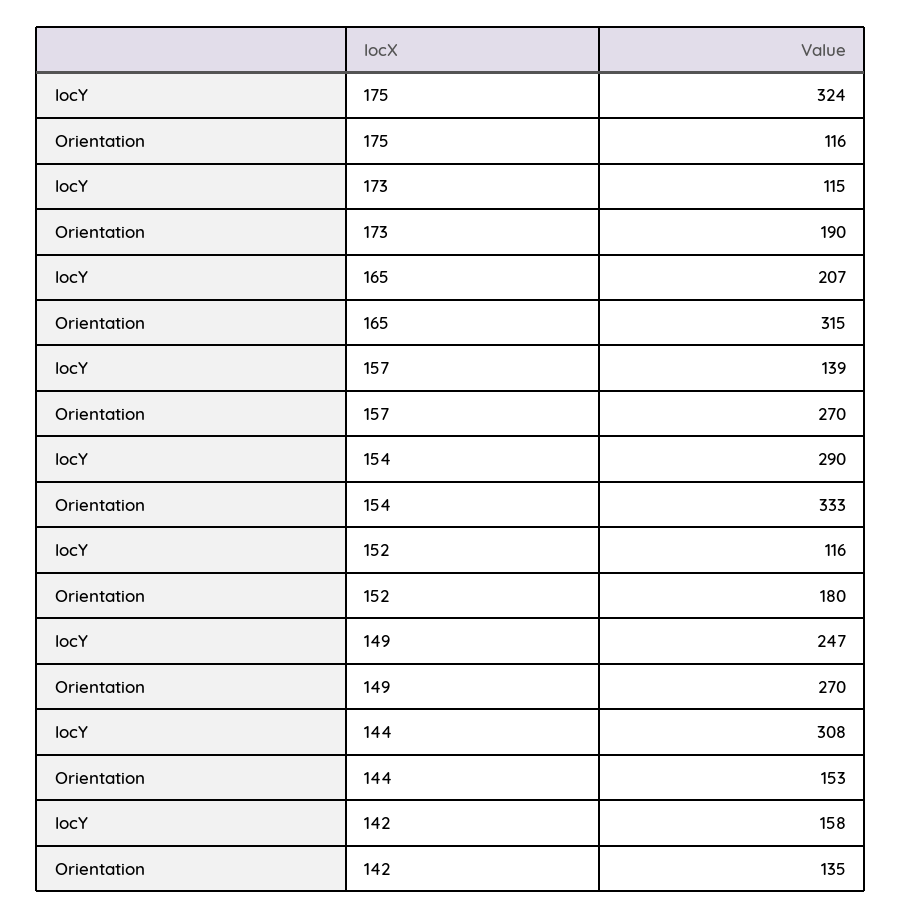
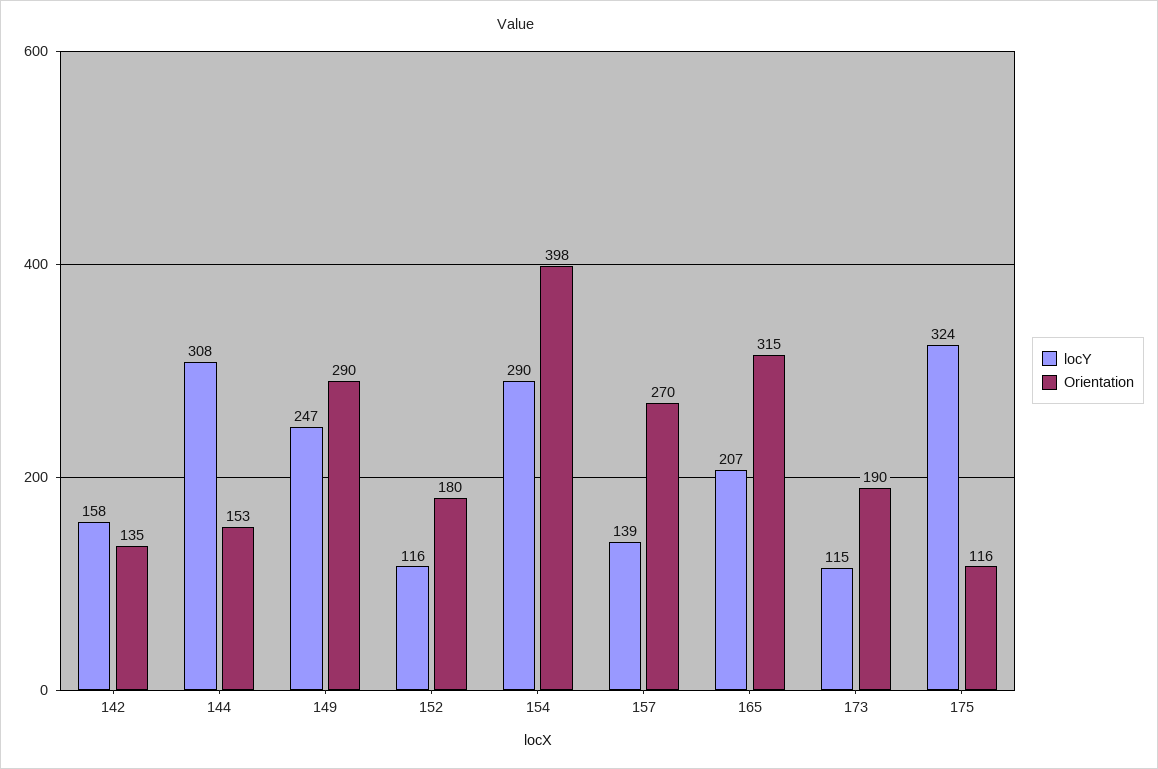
  {
    "locY": {
      "175": 324,
      "173": 115,
      "165": 207,
      "157": 139,
      "154": 290,
      "152": 116,
      "149": 247,
      "144": 308,
      "142": 158
    },
    "Orientation": {
      "175": 116,
      "173": 190,
      "165": 315,
      "157": 270,
-     "154": 333,
+     "154": 398,
      "152": 180,
-     "149": 270,
+     "149": 290,
      "144": 153,
      "142": 135
    }
  }

